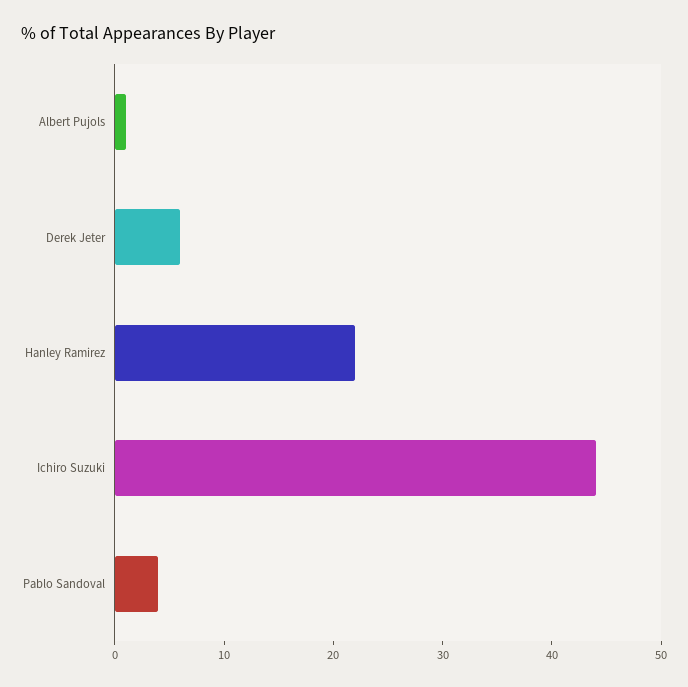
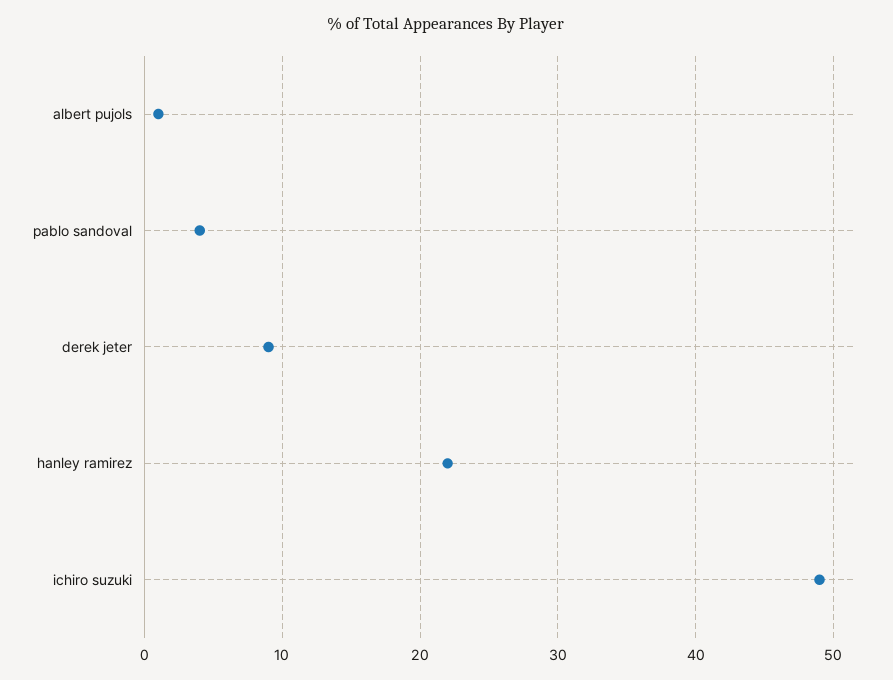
  {
    "Albert Pujols": 1,
-   "Derek Jeter": 6,
+   "Derek Jeter": 9,
    "Hanley Ramirez": 22,
-   "Ichiro Suzuki": 44,
+   "Ichiro Suzuki": 49,
    "Pablo Sandoval": 4
  }

